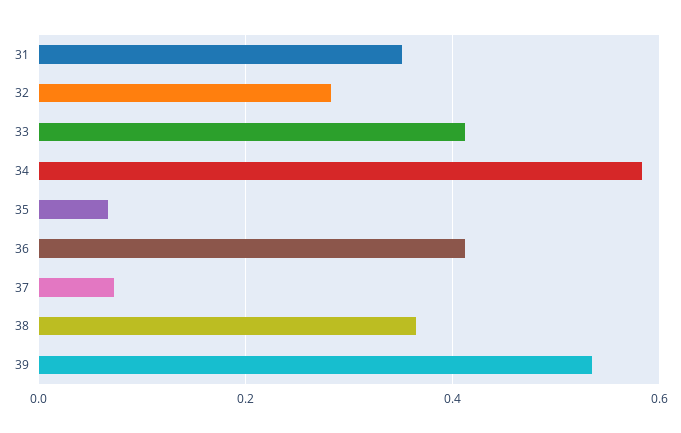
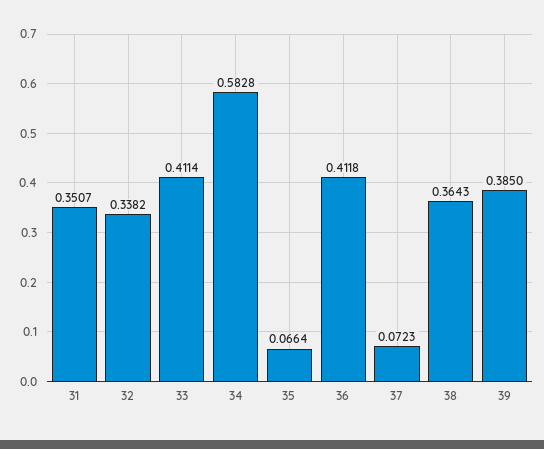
  {
    "31": 0.3507,
-   "32": 0.28,
+   "32": 0.3382,
    "33": 0.4114,
    "34": 0.5828,
    "35": 0.0664,
    "36": 0.4118,
    "37": 0.0723,
    "38": 0.3643,
-   "39": 0.54
+   "39": 0.385
  }

